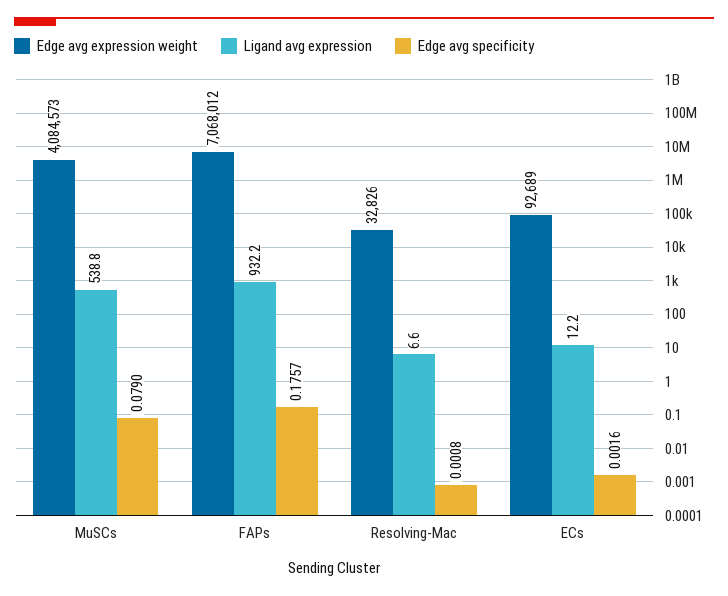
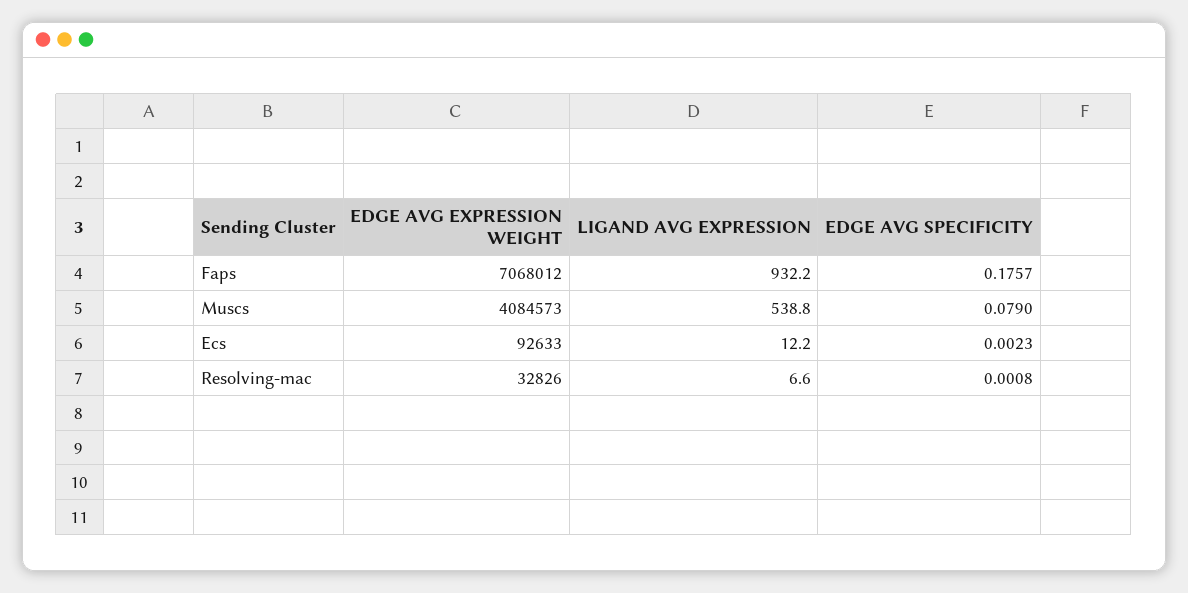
  {
    "Edge avg expression weight": {
      "MuSCs": 4084573,
      "FAPs": 7068012,
      "Resolving-Mac": 32826,
-     "ECs": 92689
+     "ECs": 92633
    },
    "Ligand avg expression": {
      "MuSCs": 538.8,
      "FAPs": 932.2,
      "Resolving-Mac": 6.6,
      "ECs": 12.2
    },
    "Edge avg specificity": {
      "MuSCs": 0.079,
      "FAPs": 0.1757,
      "Resolving-Mac": 0.0008,
-     "ECs": 0.0016
+     "ECs": 0.0023
    }
  }

